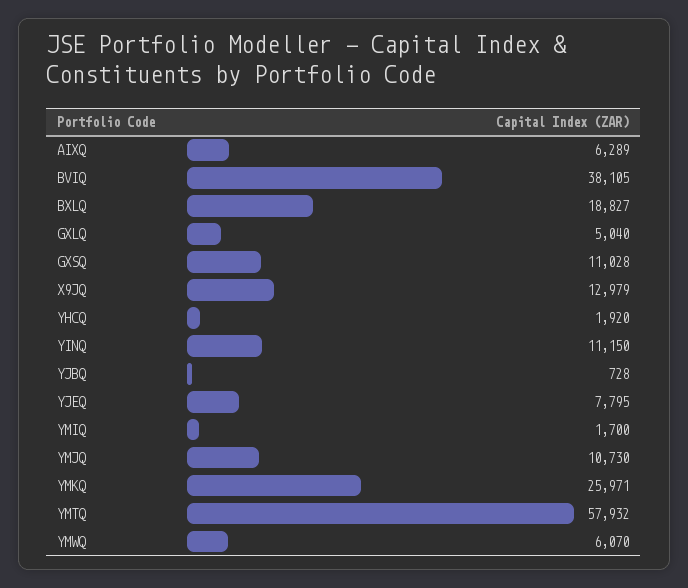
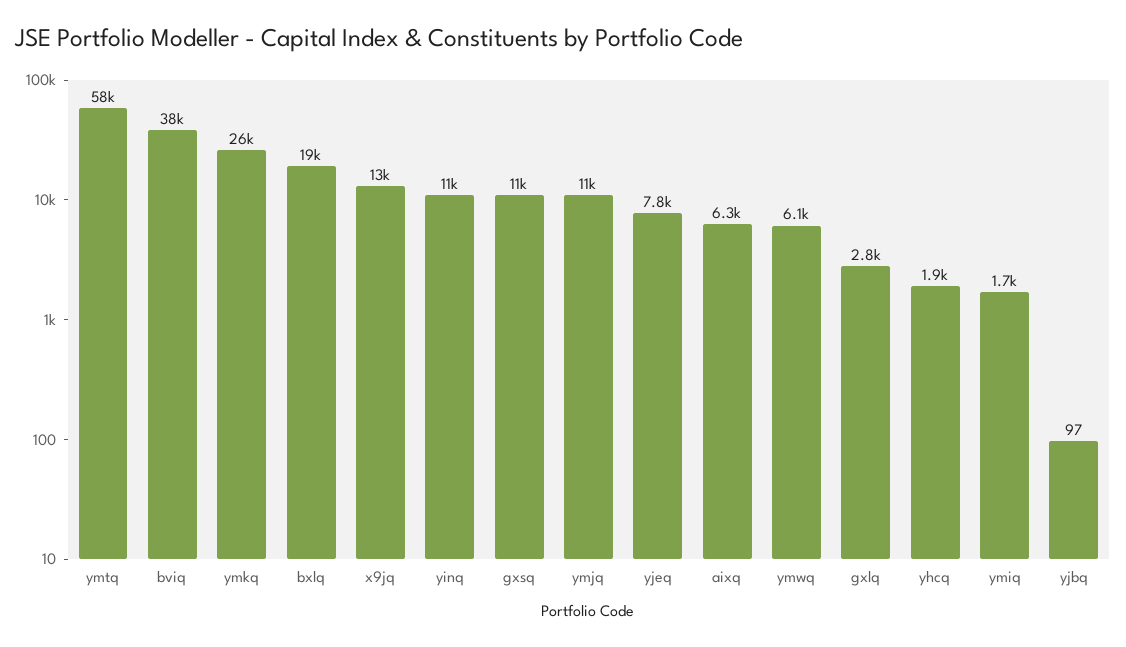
  {
    "AIXQ": 6289,
    "BVIQ": 38105,
    "BXLQ": 18827,
-   "GXLQ": 5040,
+   "GXLQ": 2800,
    "GXSQ": 11028,
    "X9JQ": 12979,
    "YHCQ": 1920,
    "YINQ": 11150,
-   "YJBQ": 728,
+   "YJBQ": 97,
    "YJEQ": 7795,
    "YMIQ": 1700,
    "YMJQ": 10730,
    "YMKQ": 25971,
    "YMTQ": 57932,
    "YMWQ": 6070
  }

